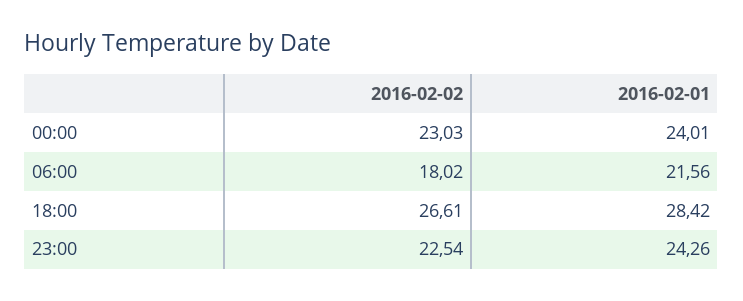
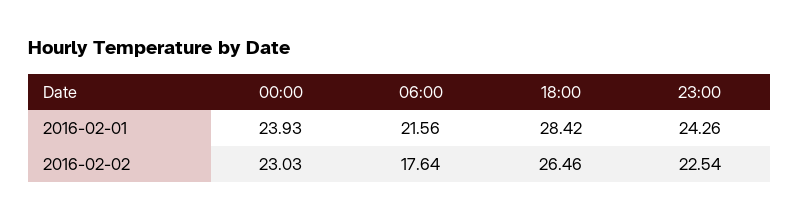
  {
    "2016-02-02": {
      "00:00": 23.03,
-     "06:00": 18.02,
+     "06:00": 17.64,
-     "18:00": 26.61,
+     "18:00": 26.46,
      "23:00": 22.54
    },
    "2016-02-01": {
-     "00:00": 24.01,
+     "00:00": 23.93,
      "06:00": 21.56,
      "18:00": 28.42,
      "23:00": 24.26
    }
  }

